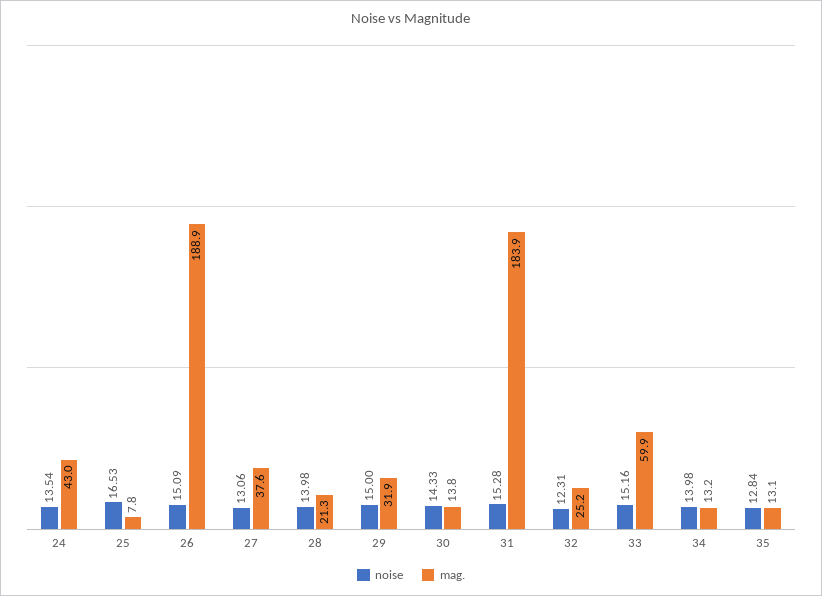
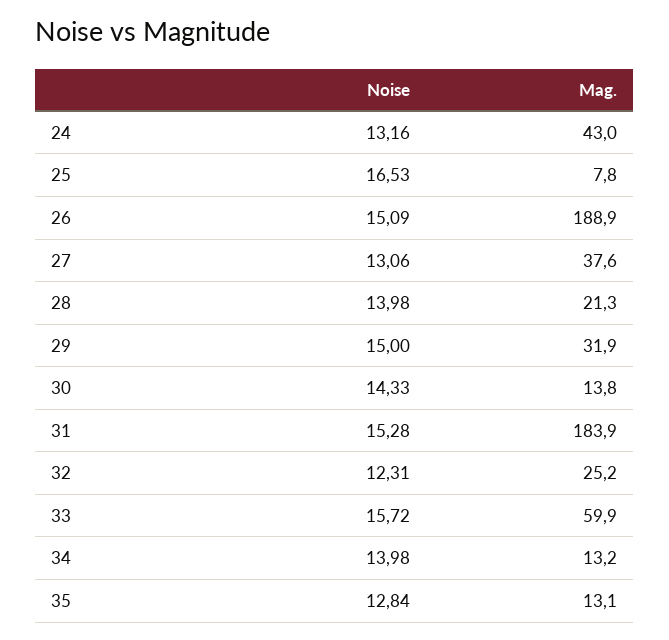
  {
    "noise": {
-     "24": 13.54,
+     "24": 13.16,
      "25": 16.53,
      "26": 15.09,
      "27": 13.06,
      "28": 13.98,
      "29": 15,
      "30": 14.33,
      "31": 15.28,
      "32": 12.31,
-     "33": 15.16,
+     "33": 15.72,
      "34": 13.98,
      "35": 12.84
    },
    "mag.": {
      "24": 43,
      "25": 7.8,
      "26": 188.9,
      "27": 37.6,
      "28": 21.3,
      "29": 31.9,
      "30": 13.8,
      "31": 183.9,
      "32": 25.2,
      "33": 59.9,
      "34": 13.2,
      "35": 13.1
    }
  }

